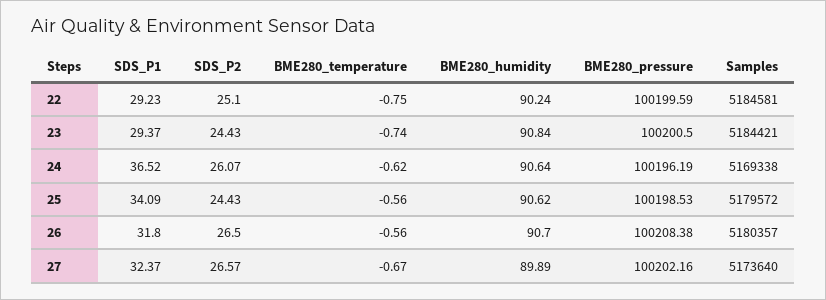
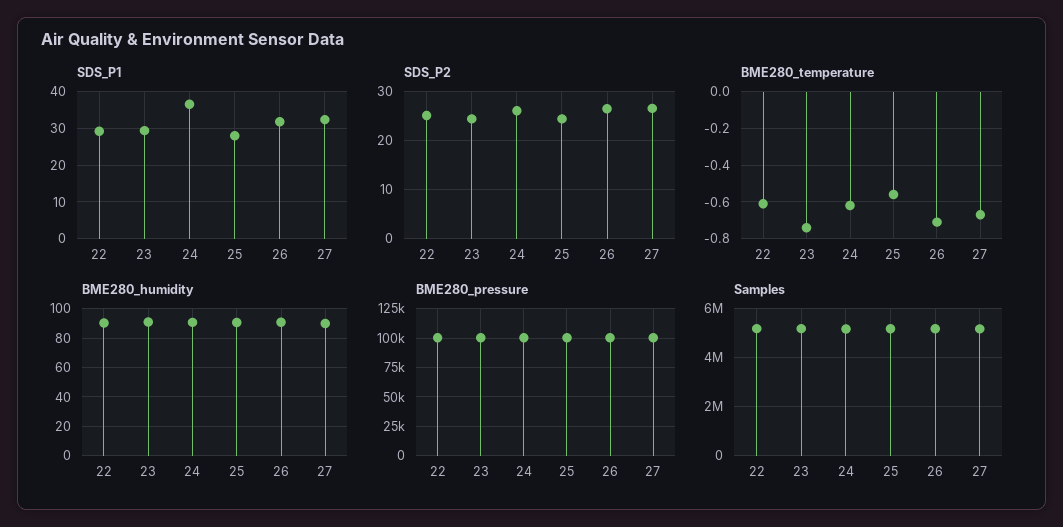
  {
    "SDS_P1": {
      "22": 29.23,
      "23": 29.37,
      "24": 36.52,
-     "25": 34.09,
+     "25": 28,
      "26": 31.8,
      "27": 32.37
    },
    "SDS_P2": {
      "22": 25.1,
      "23": 24.43,
      "24": 26.07,
      "25": 24.43,
      "26": 26.5,
      "27": 26.57
    },
    "BME280_temperature": {
-     "22": -0.75,
+     "22": -0.6,
      "23": -0.74,
      "24": -0.62,
      "25": -0.56,
-     "26": -0.56,
+     "26": -0.7,
      "27": -0.67
    },
    "BME280_humidity": {
      "22": 90.24,
      "23": 90.84,
      "24": 90.64,
      "25": 90.62,
      "26": 90.7,
      "27": 89.89
    },
    "BME280_pressure": {
      "22": 100199.59,
      "23": 100200.5,
      "24": 100196.19,
      "25": 100198.53,
      "26": 100208.38,
      "27": 100202.16
    },
    "Samples": {
      "22": 5184581,
      "23": 5184421,
      "24": 5169338,
      "25": 5179572,
      "26": 5180357,
      "27": 5173640
    }
  }

